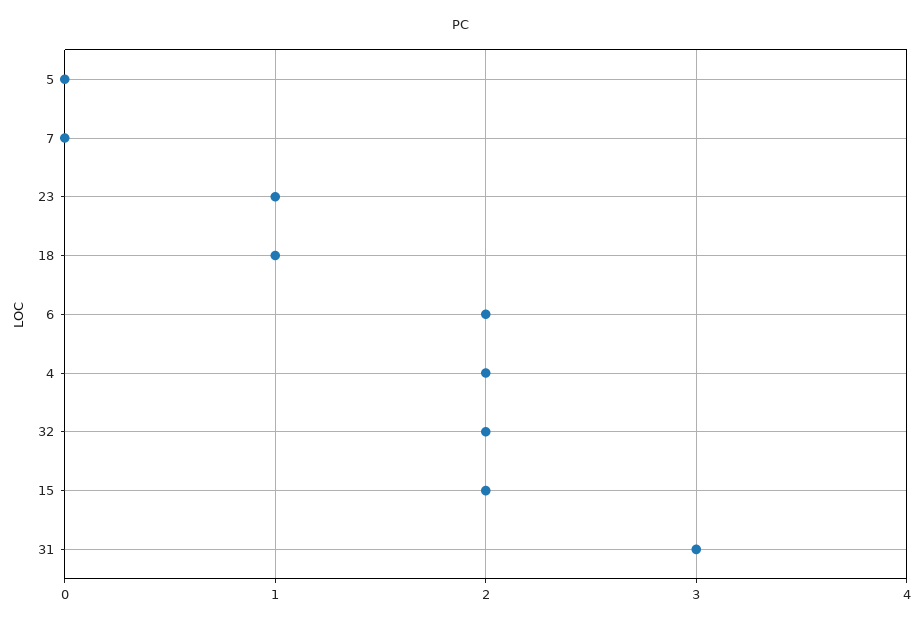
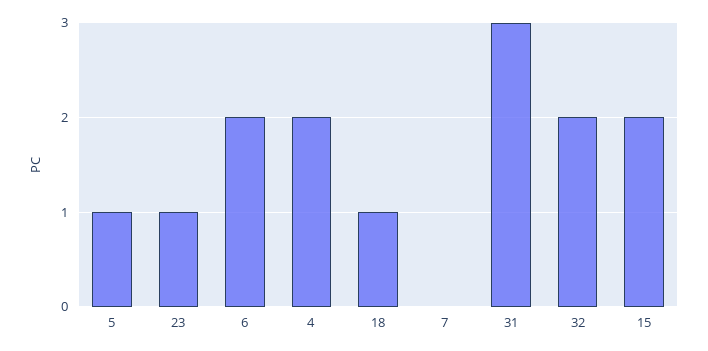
  {
-   "5": 0,
+   "5": 1,
    "7": 0,
    "23": 1,
    "18": 1,
    "6": 2,
    "4": 2,
    "32": 2,
    "15": 2,
    "31": 3
  }

